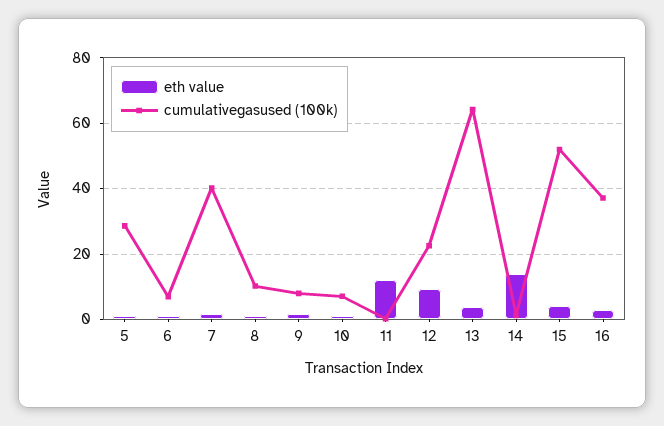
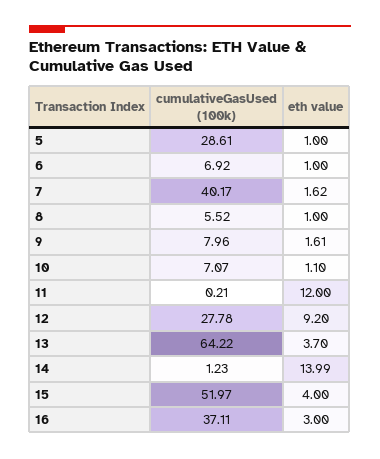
  {
    "eth value": {
      "5": 1,
      "6": 1,
      "7": 1.62,
      "8": 1,
      "9": 1.61,
      "10": 1.1,
      "11": 12,
      "12": 9.2,
      "13": 3.7,
      "14": 13.99,
      "15": 4,
      "16": 3
    },
    "cumulativegasused (100k)": {
      "5": 28.61,
      "6": 6.92,
      "7": 40.17,
-     "8": 10,
+     "8": 5.52,
      "9": 7.96,
      "10": 7.07,
      "11": 0.21,
-     "12": 22,
+     "12": 27.78,
      "13": 64.22,
      "14": 1.23,
      "15": 51.97,
      "16": 37.11
    }
  }

